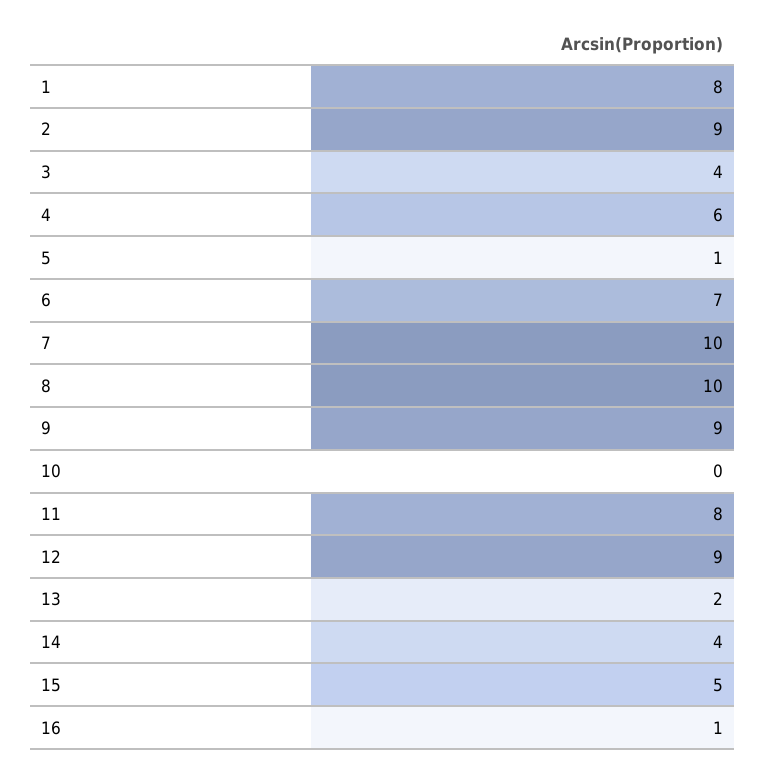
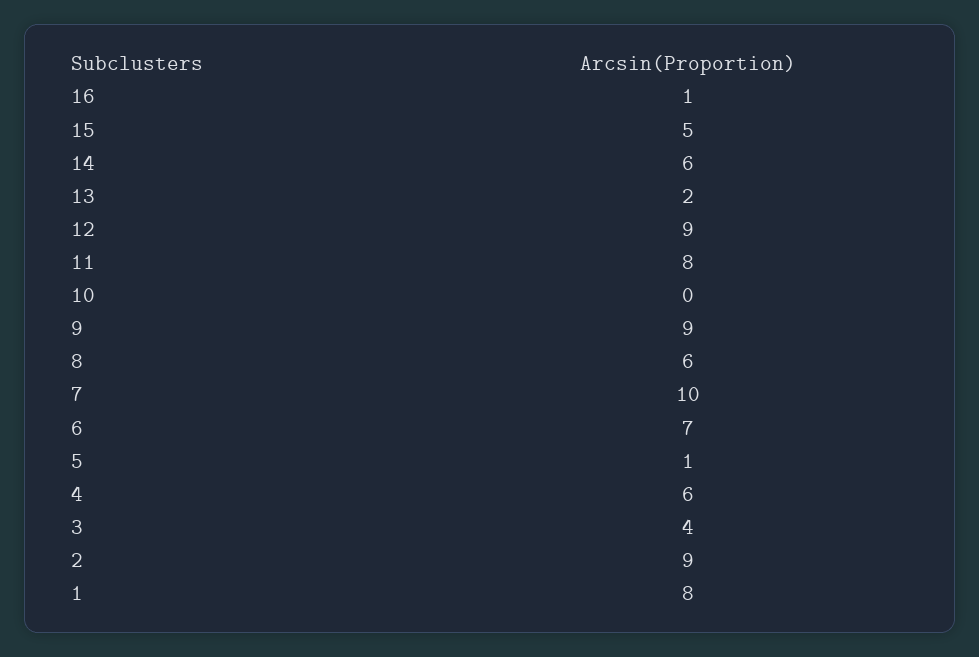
  {
    "1": 8,
    "2": 9,
    "3": 4,
    "4": 6,
    "5": 1,
    "6": 7,
    "7": 10,
-   "8": 10,
+   "8": 6,
    "9": 9,
    "10": 0,
    "11": 8,
    "12": 9,
    "13": 2,
-   "14": 4,
+   "14": 6,
    "15": 5,
    "16": 1
  }

